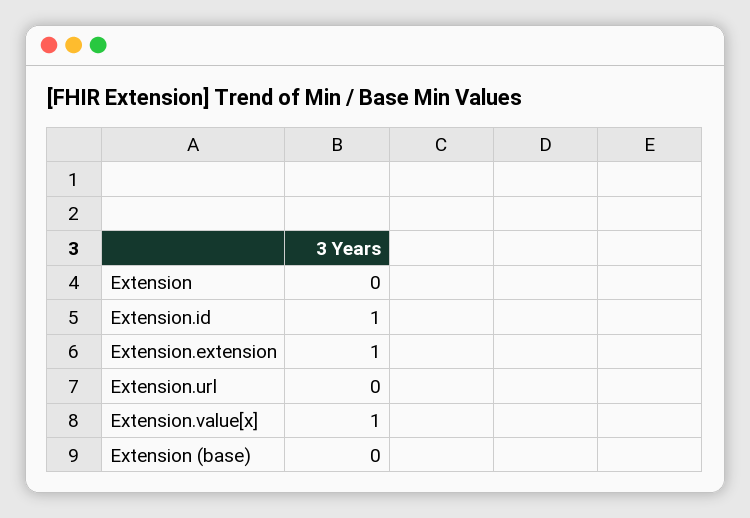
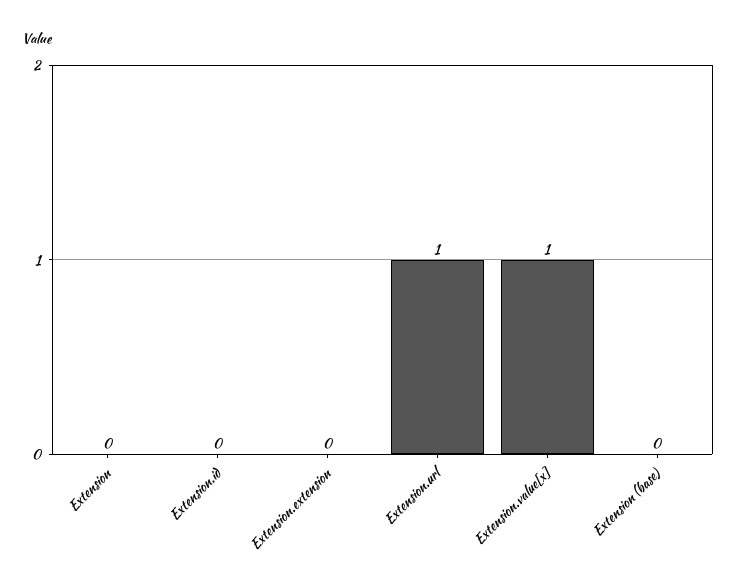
  {
    "Extension": 0,
-   "Extension.id": 1,
+   "Extension.id": 0,
-   "Extension.extension": 1,
+   "Extension.extension": 0,
-   "Extension.url": 0,
+   "Extension.url": 1,
    "Extension.value[x]": 1,
    "Extension (base)": 0
  }

